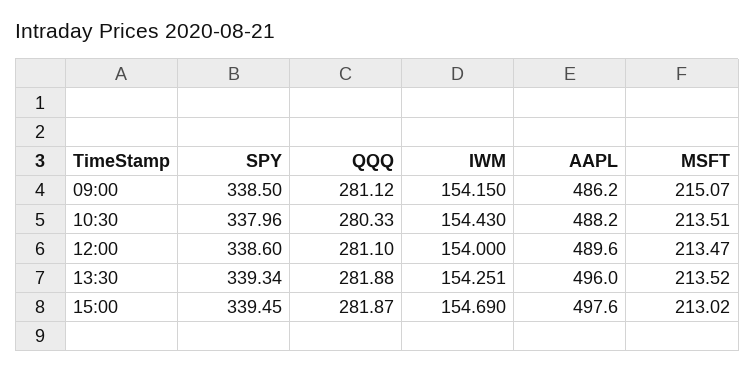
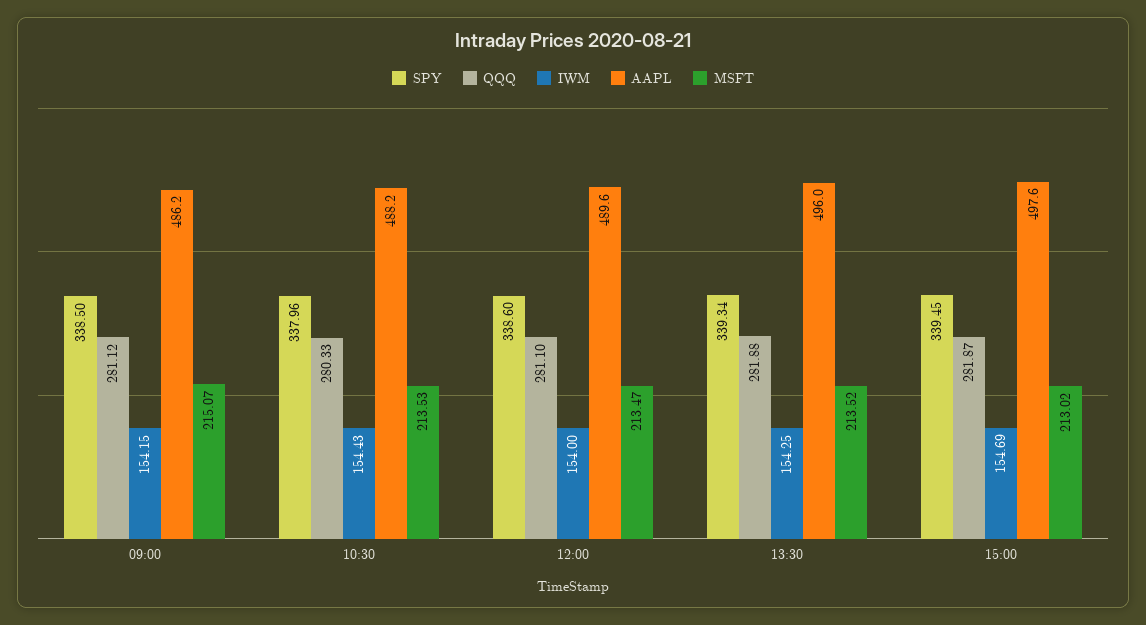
  {
    "SPY": {
      "09:00": 338.5,
      "10:30": 337.96,
      "12:00": 338.6,
      "13:30": 339.34,
      "15:00": 339.45
    },
    "QQQ": {
      "09:00": 281.12,
      "10:30": 280.33,
      "12:00": 281.1,
      "13:30": 281.88,
      "15:00": 281.87
    },
    "IWM": {
      "09:00": 154.15,
      "10:30": 154.43,
      "12:00": 154,
      "13:30": 154.251,
      "15:00": 154.69
    },
    "AAPL": {
      "09:00": 486.2,
      "10:30": 488.2,
      "12:00": 489.6,
      "13:30": 496,
      "15:00": 497.6
    },
    "MSFT": {
      "09:00": 215.07,
-     "10:30": 213.51,
+     "10:30": 213.53,
      "12:00": 213.47,
      "13:30": 213.52,
      "15:00": 213.02
    }
  }

